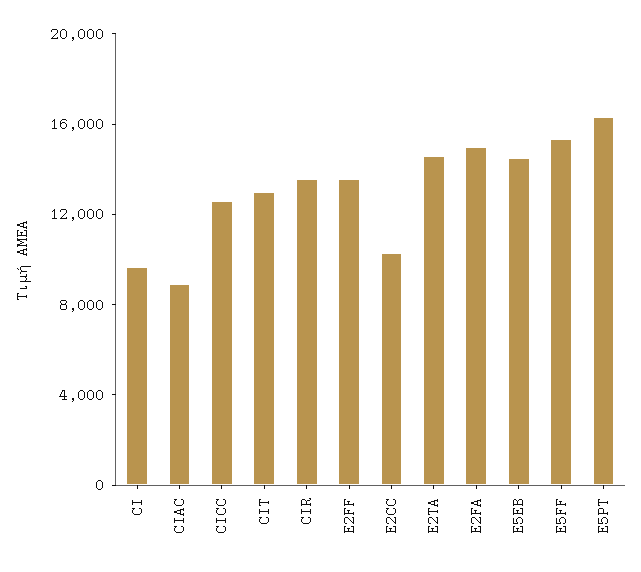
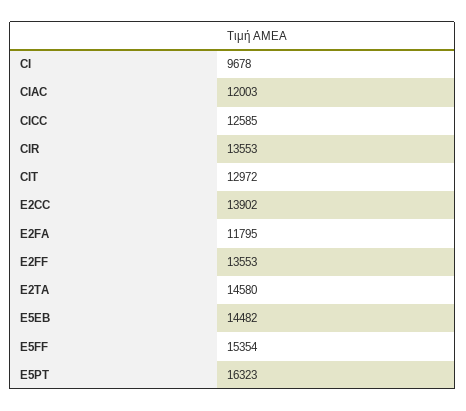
  {
    "CI": 9678,
-   "CIAC": 9000,
+   "CIAC": 12003,
    "CICC": 12585,
    "CIT": 12972,
    "CIR": 13553,
    "E2FF": 13553,
-   "E2CC": 10000,
+   "E2CC": 13902,
    "E2TA": 14580,
-   "E2FA": 15000,
+   "E2FA": 11795,
    "E5EB": 14482,
    "E5FF": 15354,
    "E5PT": 16323
  }

